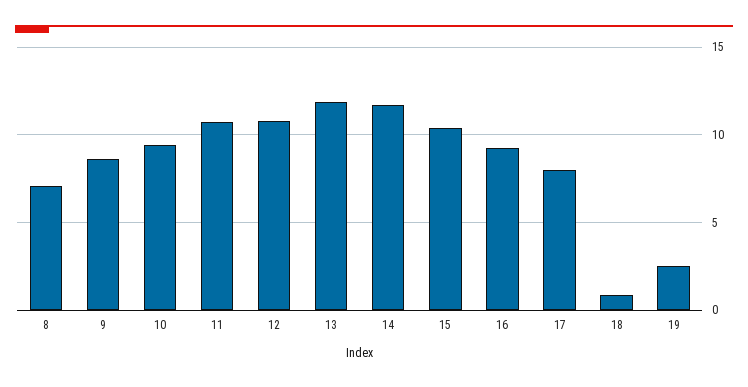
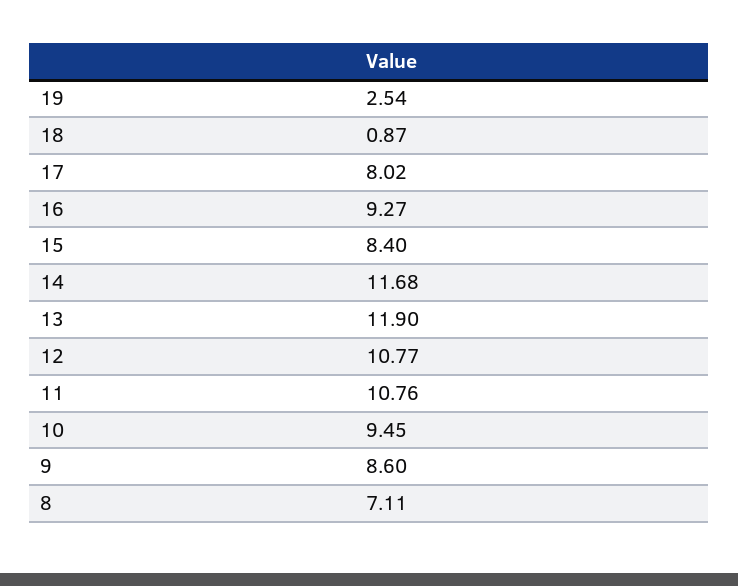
  {
    "8": 7.11,
    "9": 8.6,
    "10": 9.45,
    "11": 10.76,
    "12": 10.77,
    "13": 11.9,
    "14": 11.68,
-   "15": 10.5,
+   "15": 8.4,
    "16": 9.27,
    "17": 8.02,
    "18": 0.87,
    "19": 2.54
  }

